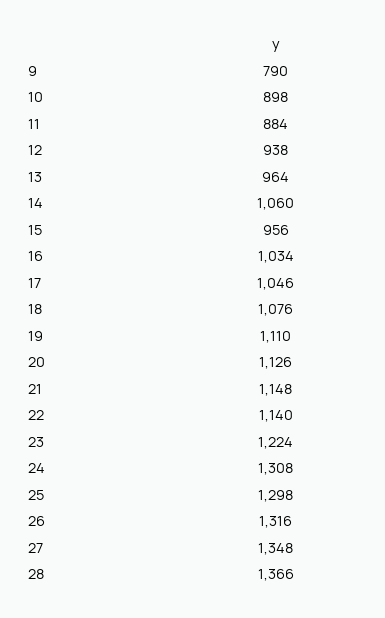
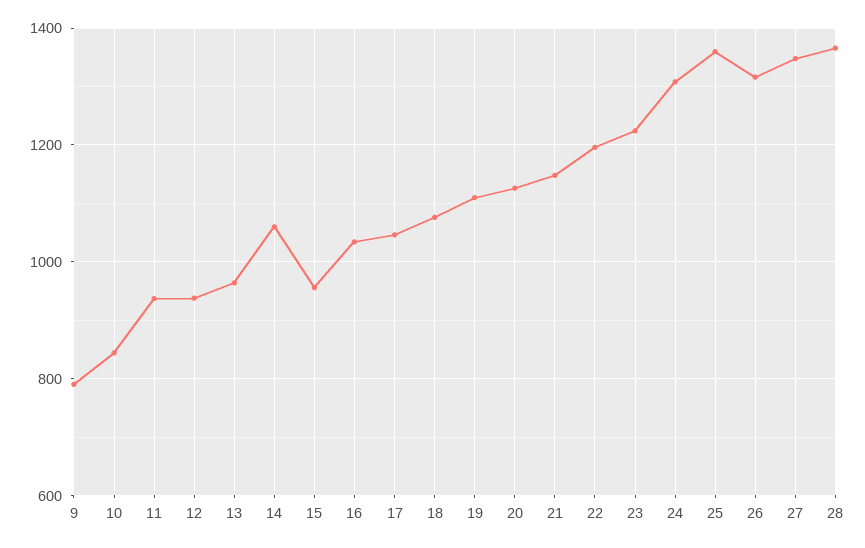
  {
    "9": 790,
-   "10": 898,
+   "10": 840,
-   "11": 884,
+   "11": 940,
    "12": 938,
    "13": 964,
    "14": 1060,
    "15": 956,
    "16": 1034,
    "17": 1046,
    "18": 1076,
    "19": 1110,
    "20": 1126,
    "21": 1148,
-   "22": 1140,
+   "22": 1200,
    "23": 1224,
    "24": 1308,
-   "25": 1298,
+   "25": 1360,
    "26": 1316,
    "27": 1348,
    "28": 1366
  }

